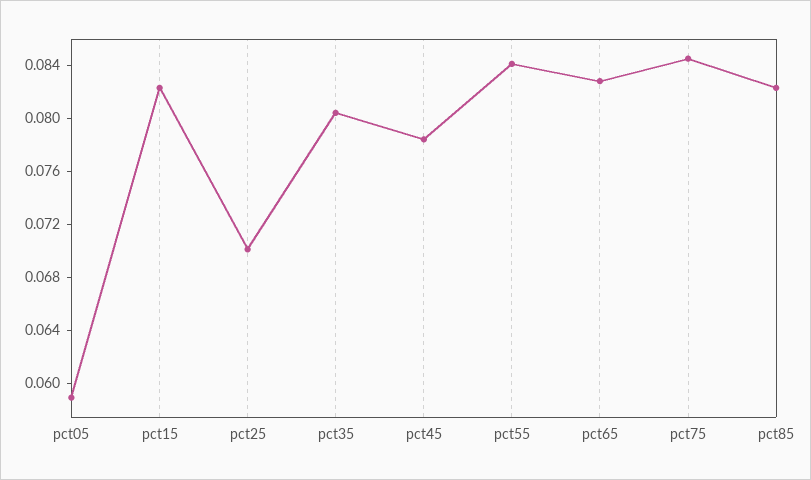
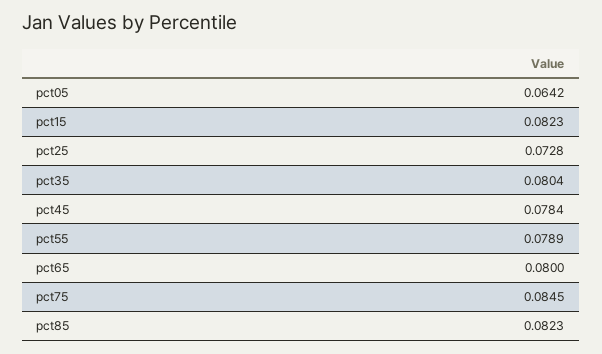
  {
-   "pct05": 0.059,
+   "pct05": 0.0642,
    "pct15": 0.0823,
-   "pct25": 0.07,
+   "pct25": 0.0728,
    "pct35": 0.0804,
    "pct45": 0.0784,
-   "pct55": 0.084,
+   "pct55": 0.0789,
-   "pct65": 0.083,
+   "pct65": 0.08,
    "pct75": 0.0845,
    "pct85": 0.0823
  }

